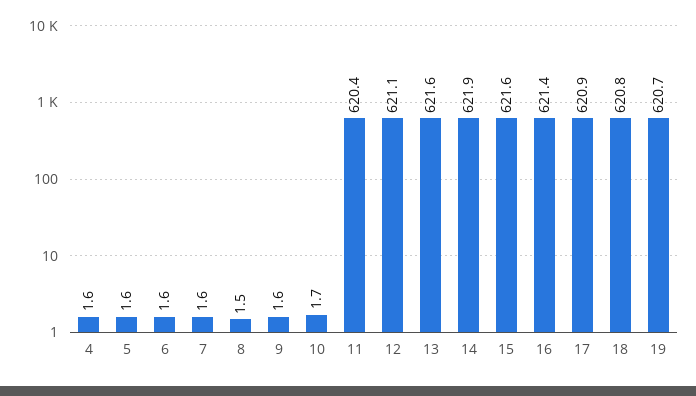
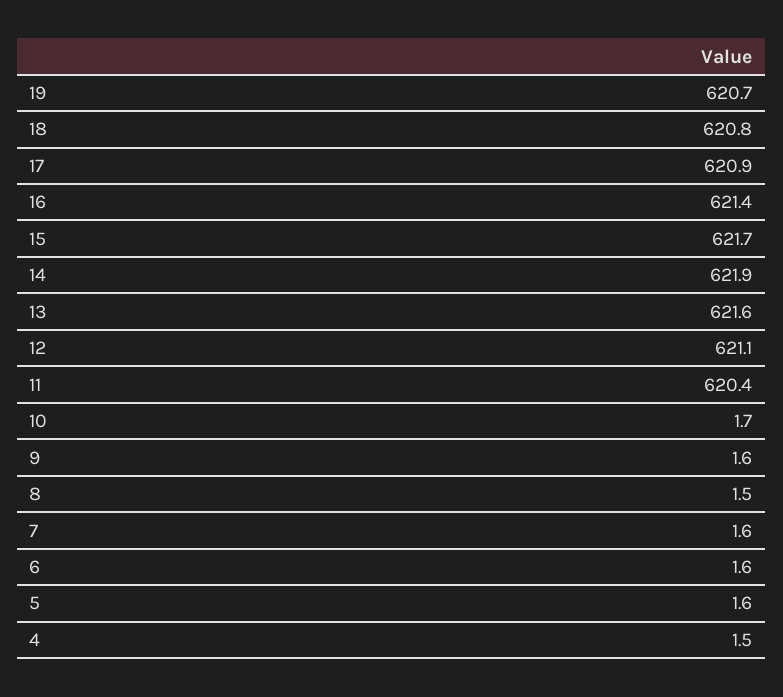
  {
-   "4": 1.6,
+   "4": 1.5,
    "5": 1.6,
    "6": 1.6,
    "7": 1.6,
    "8": 1.5,
    "9": 1.6,
    "10": 1.7,
    "11": 620.4,
    "12": 621.1,
    "13": 621.6,
    "14": 621.9,
-   "15": 621.6,
+   "15": 621.7,
    "16": 621.4,
    "17": 620.9,
    "18": 620.8,
    "19": 620.7
  }

